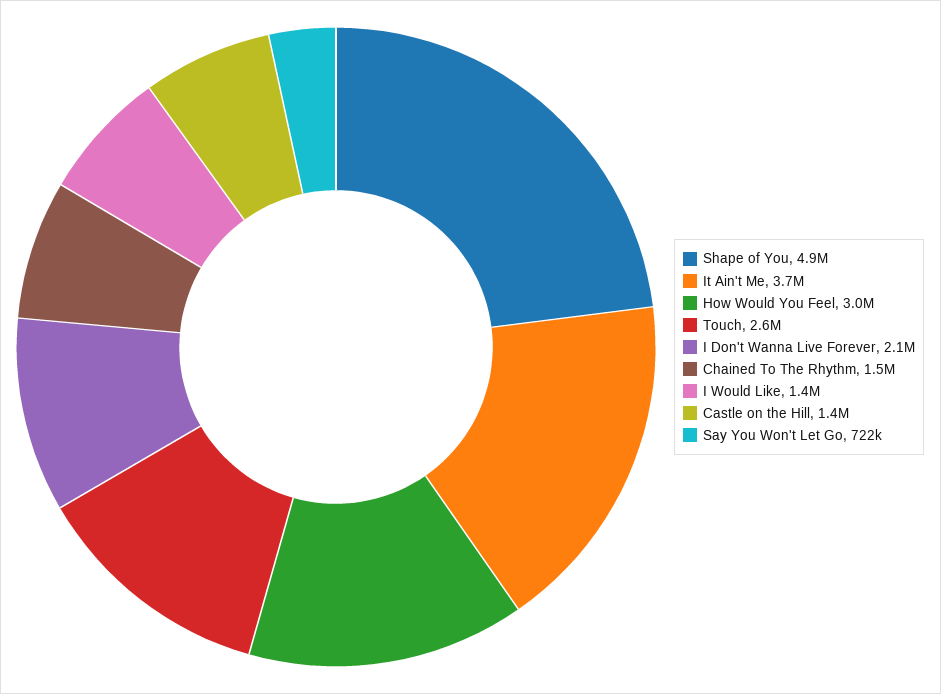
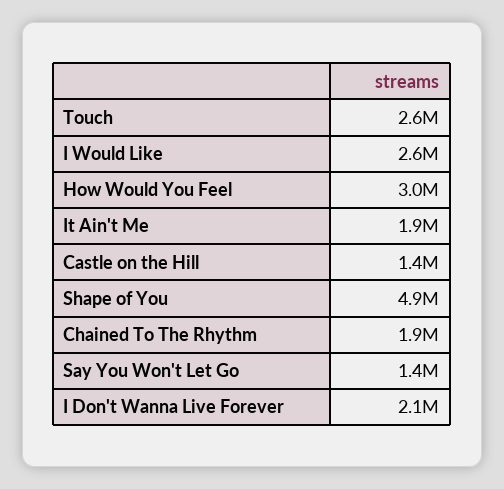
  {
    "Shape of You": 4900000,
-   "It Ain't Me": 3700000,
+   "It Ain't Me": 1900000,
    "How Would You Feel": 3000000,
    "Touch": 2600000,
    "I Don't Wanna Live Forever": 2100000,
-   "Chained To The Rhythm": 1500000,
+   "Chained To The Rhythm": 1900000,
-   "I Would Like": 1400000,
+   "I Would Like": 2600000,
    "Castle on the Hill": 1400000,
-   "Say You Won't Let Go": 722000
+   "Say You Won't Let Go": 1400000
  }

